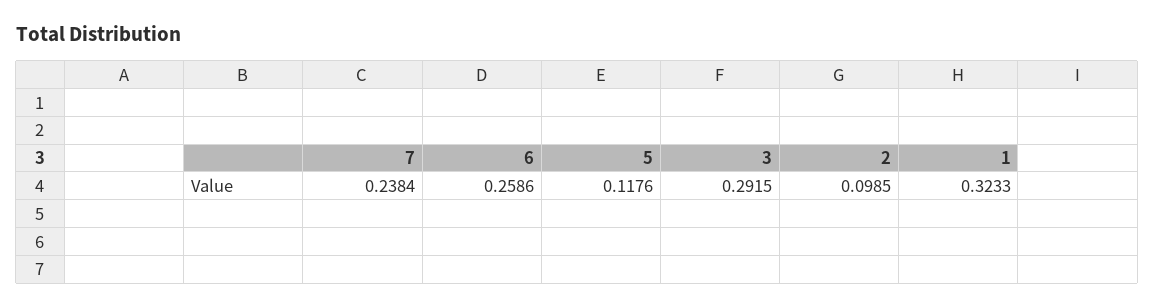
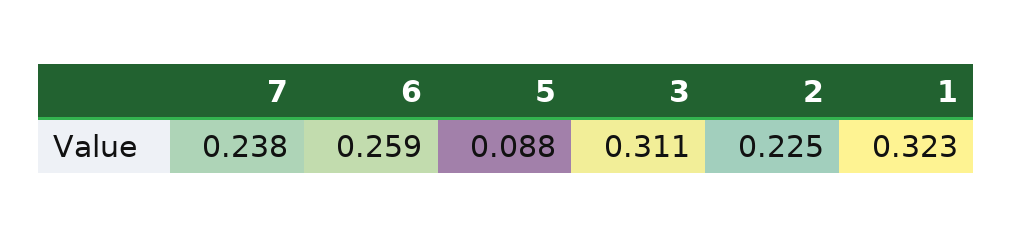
  {
    "7": 0.2384,
    "6": 0.2586,
-   "5": 0.1176,
+   "5": 0.088,
-   "3": 0.2915,
+   "3": 0.311,
-   "2": 0.0985,
+   "2": 0.225,
    "1": 0.3233
  }

